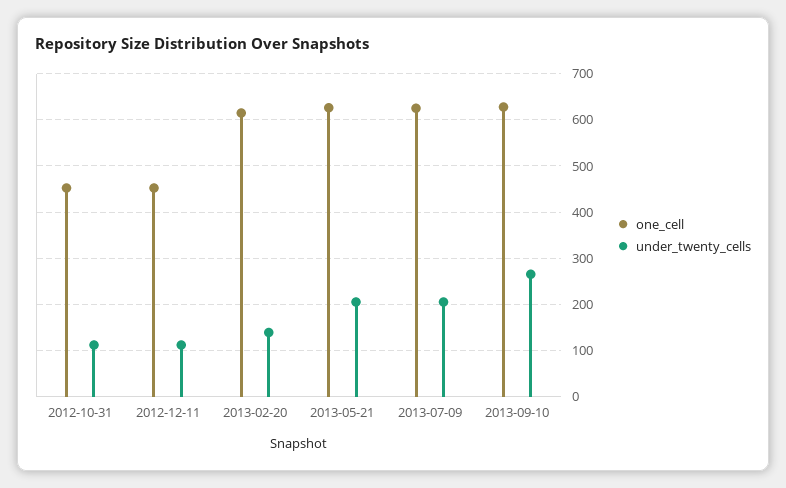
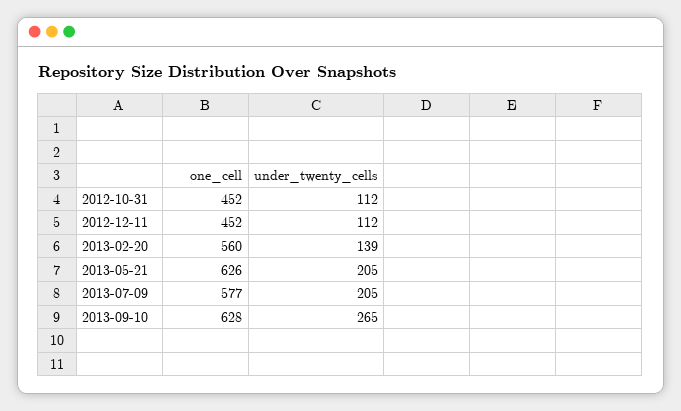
  {
    "one_cell": {
      "2012-10-31": 452,
      "2012-12-11": 452,
-     "2013-02-20": 620,
+     "2013-02-20": 560,
      "2013-05-21": 626,
-     "2013-07-09": 620,
+     "2013-07-09": 577,
      "2013-09-10": 628
    },
    "under_twenty_cells": {
      "2012-10-31": 112,
      "2012-12-11": 112,
      "2013-02-20": 139,
      "2013-05-21": 205,
      "2013-07-09": 205,
      "2013-09-10": 265
    }
  }

